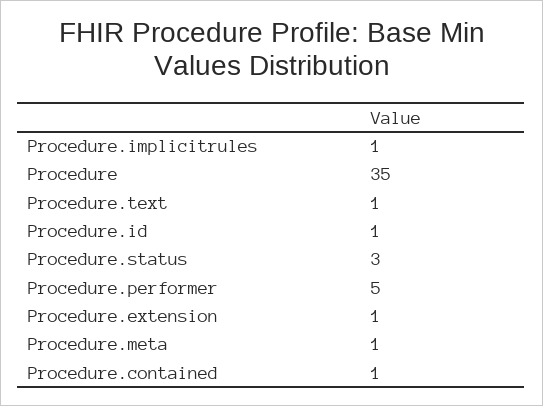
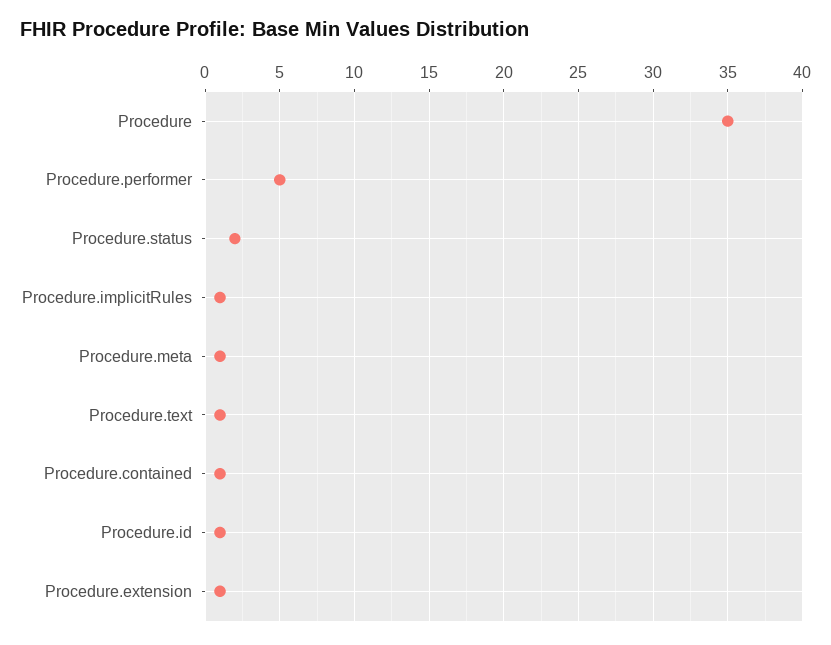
  {
    "Procedure.implicitrules": 1,
    "Procedure": 35,
    "Procedure.text": 1,
    "Procedure.id": 1,
-   "Procedure.status": 3,
+   "Procedure.status": 2,
    "Procedure.performer": 5,
    "Procedure.extension": 1,
    "Procedure.meta": 1,
    "Procedure.contained": 1
  }

